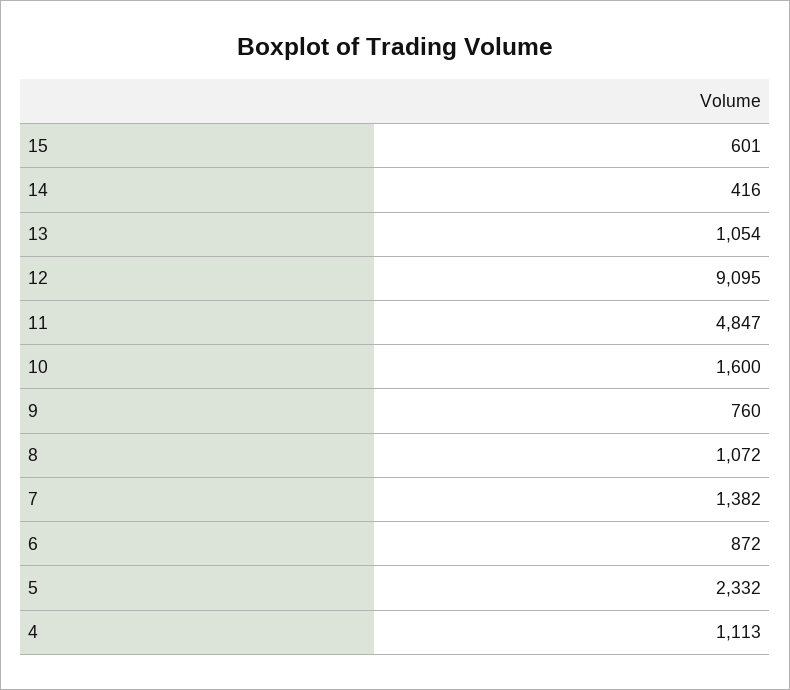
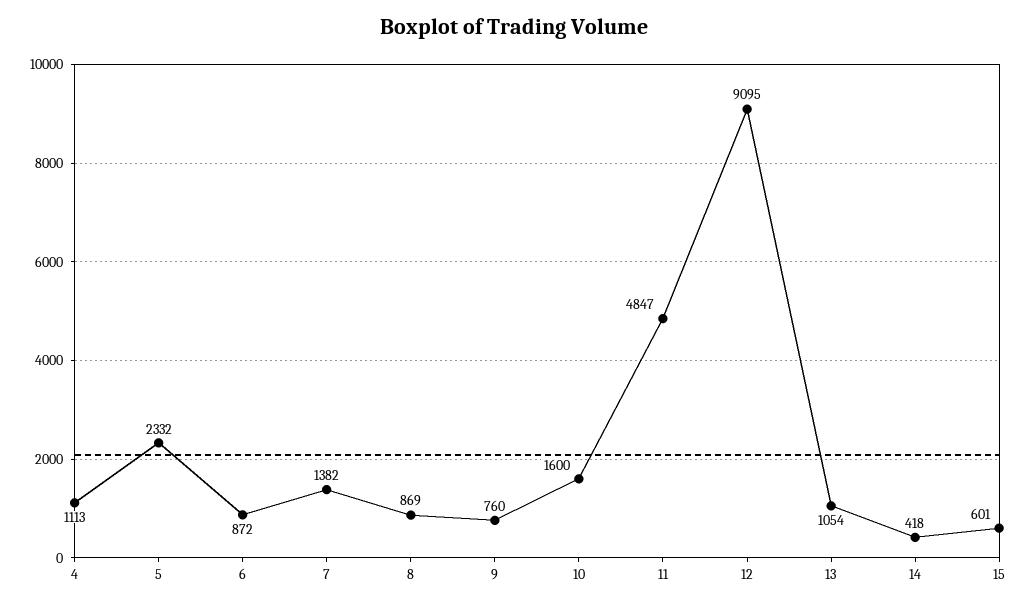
  {
    "15": 601,
-   "14": 416,
+   "14": 418,
    "13": 1054,
    "12": 9095,
    "11": 4847,
    "10": 1600,
    "9": 760,
-   "8": 1072,
+   "8": 869,
    "7": 1382,
    "6": 872,
    "5": 2332,
    "4": 1113
  }

